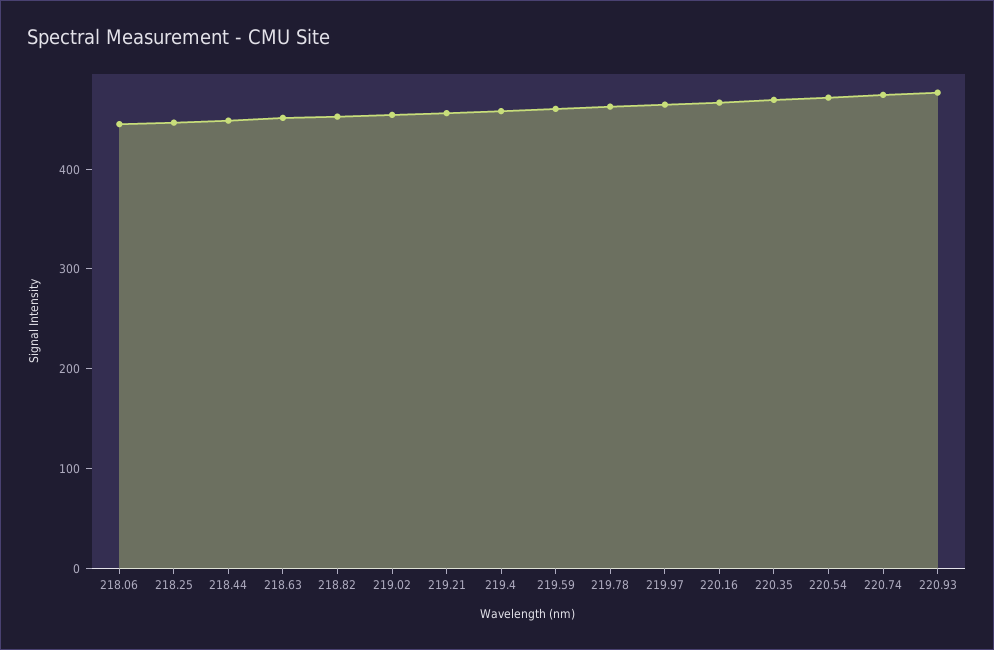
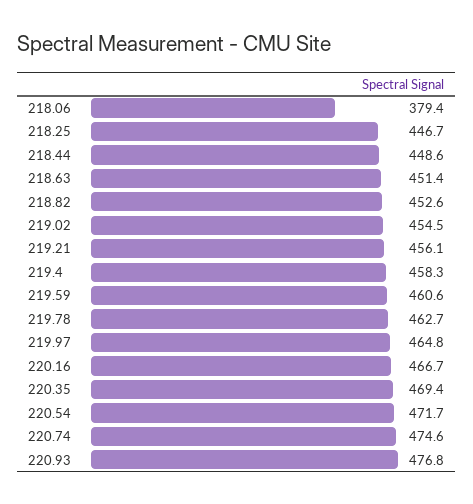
  {
-   "218.06": 440,
+   "218.06": 379.4,
    "218.25": 446.7,
    "218.44": 448.6,
    "218.63": 451.4,
    "218.82": 452.6,
    "219.02": 454.5,
    "219.21": 456.1,
    "219.4": 458.3,
    "219.59": 460.6,
    "219.78": 462.7,
    "219.97": 464.8,
    "220.16": 466.7,
    "220.35": 469.4,
    "220.54": 471.7,
    "220.74": 474.6,
    "220.93": 476.8
  }

